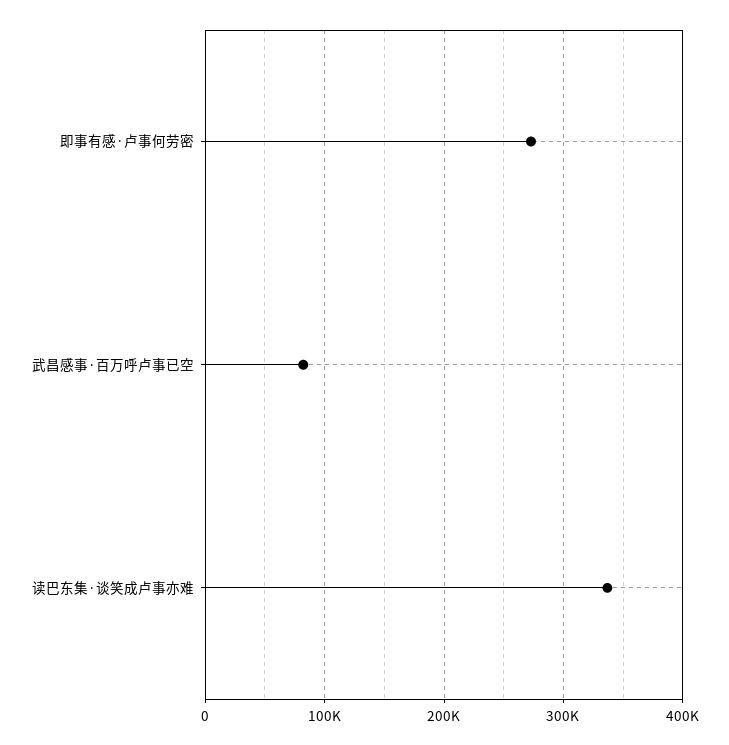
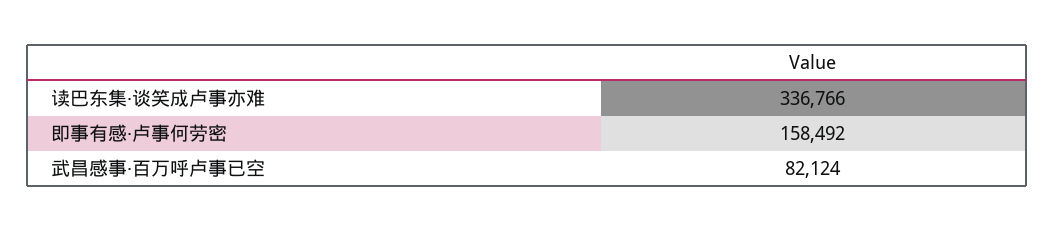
  {
-   "即事有感·卢事何劳密": 270000,
+   "即事有感·卢事何劳密": 158492,
    "武昌感事·百万呼卢事已空": 82124,
    "读巴东集·谈笑成卢事亦难": 336766
  }

